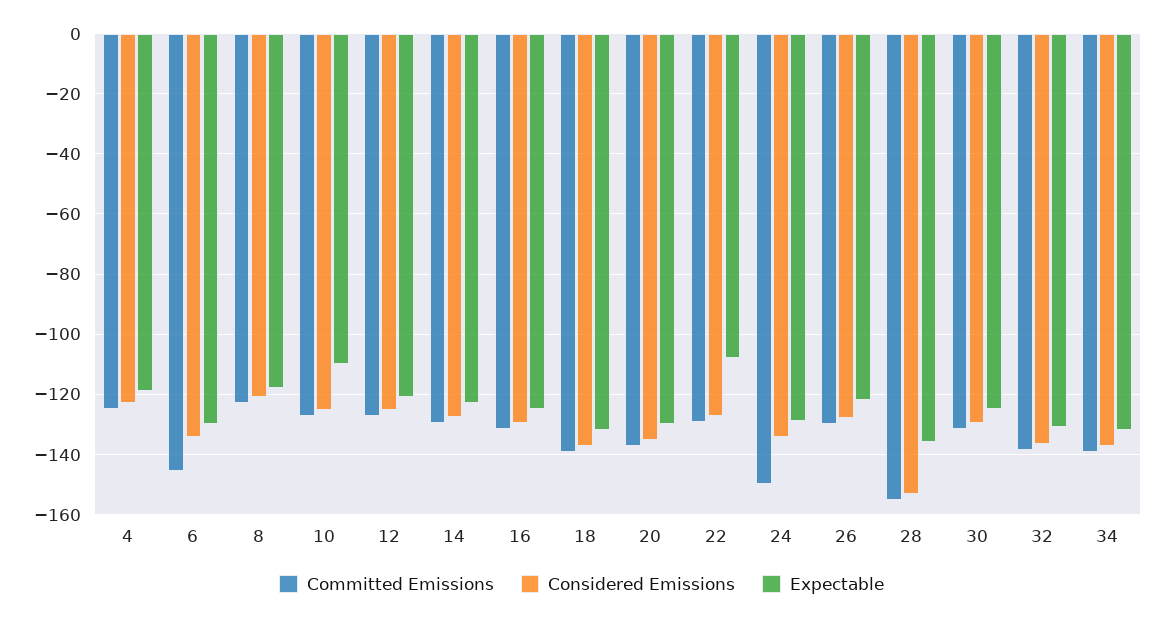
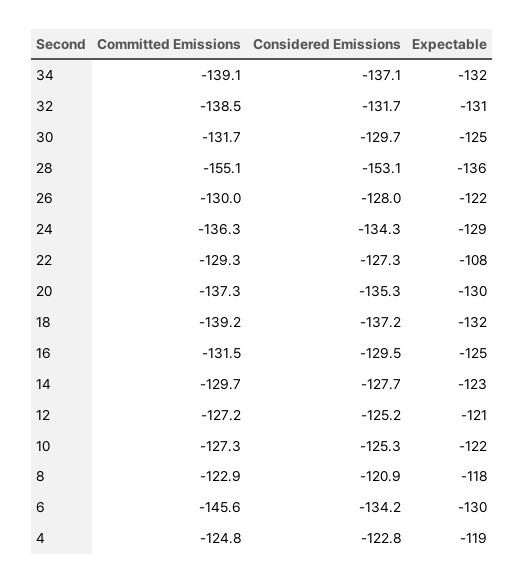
  {
    "Committed Emissions": {
      "4": -124.8,
      "6": -145.6,
      "8": -122.9,
      "10": -127.3,
      "12": -127.2,
      "14": -129.7,
      "16": -131.5,
      "18": -139.2,
      "20": -137.3,
      "22": -129.3,
-     "24": -150,
+     "24": -136.3,
      "26": -130,
      "28": -155.1,
      "30": -131.7,
      "32": -138.5,
      "34": -139.1
    },
    "Considered Emissions": {
      "4": -122.8,
      "6": -134.2,
      "8": -120.9,
      "10": -125.3,
      "12": -125.2,
      "14": -127.7,
      "16": -129.5,
      "18": -137.2,
      "20": -135.3,
      "22": -127.3,
      "24": -134.3,
      "26": -128,
      "28": -153.1,
      "30": -129.7,
-     "32": -136,
+     "32": -131.7,
      "34": -137.1
    },
    "Expectable": {
      "4": -119,
      "6": -130,
      "8": -118,
-     "10": -110,
+     "10": -122,
      "12": -121,
      "14": -123,
      "16": -125,
      "18": -132,
      "20": -130,
      "22": -108,
      "24": -129,
      "26": -122,
      "28": -136,
      "30": -125,
      "32": -131,
      "34": -132
    }
  }

